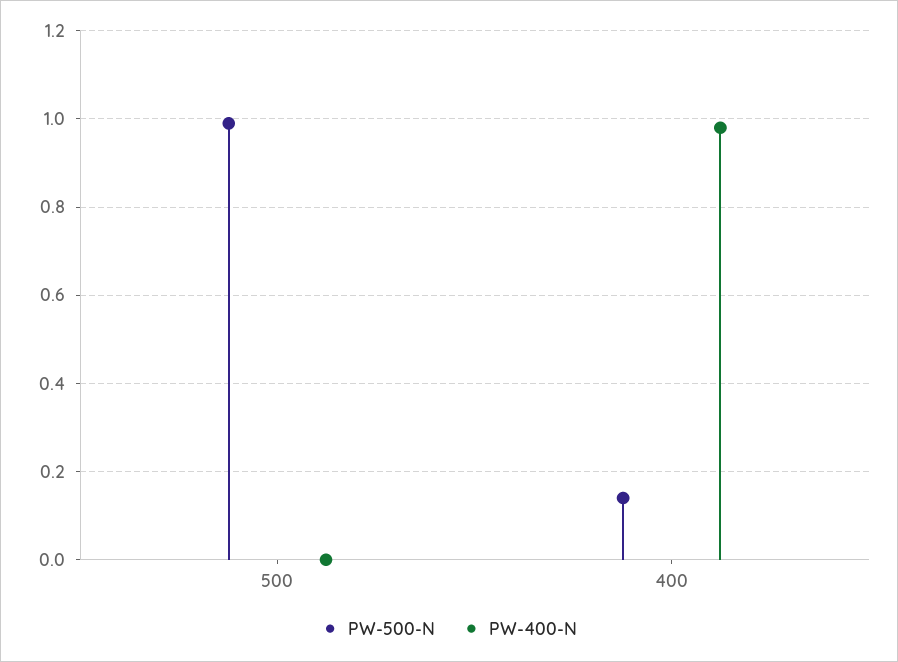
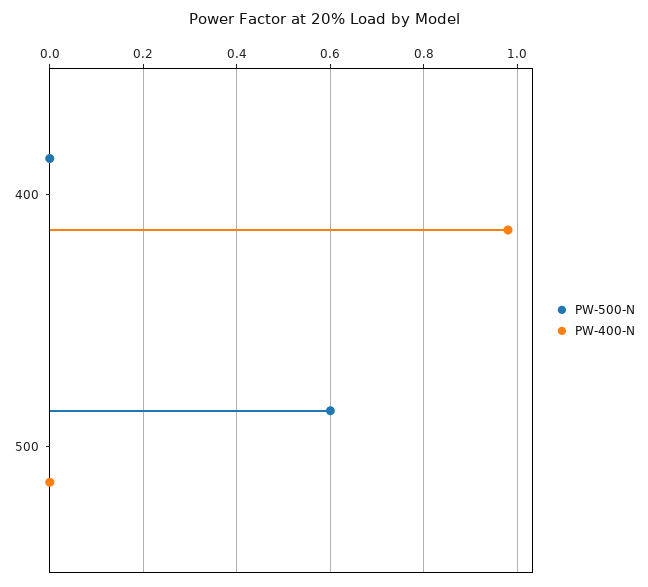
  {
    "PW-500-N": {
-     "500": 1,
+     "500": 0.6,
-     "400": 0.15
+     "400": 0
    },
    "PW-400-N": {
      "500": 0,
      "400": 1
    }
  }

